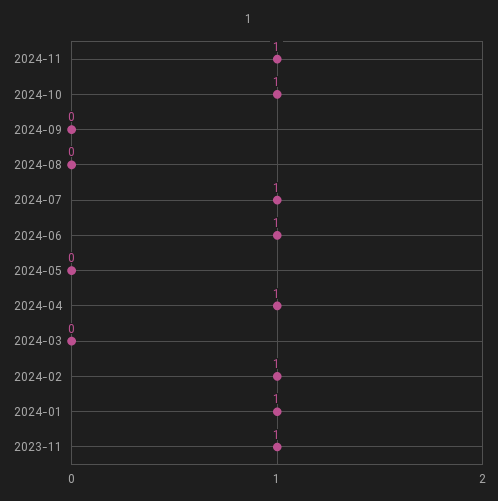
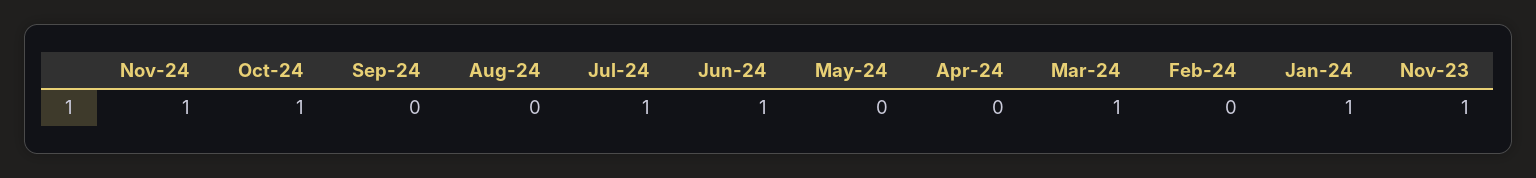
  {
    "2024-11": 1,
    "2024-10": 1,
    "2024-09": 0,
    "2024-08": 0,
    "2024-07": 1,
    "2024-06": 1,
    "2024-05": 0,
-   "2024-04": 1,
+   "2024-04": 0,
-   "2024-03": 0,
+   "2024-03": 1,
-   "2024-02": 1,
+   "2024-02": 0,
    "2024-01": 1,
    "2023-11": 1
  }

